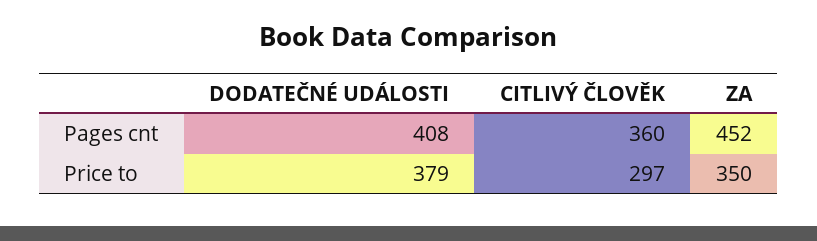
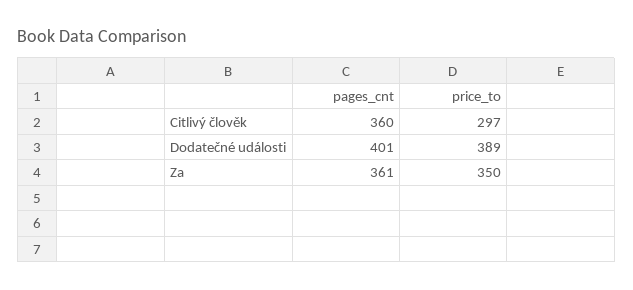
  {
    "DODATEČNÉ UDÁLOSTI": {
-     "Pages cnt": 408,
+     "Pages cnt": 401,
-     "Price to": 379
+     "Price to": 389
    },
    "CITLIVÝ ČLOVĚK": {
      "Pages cnt": 360,
      "Price to": 297
    },
    "ZA": {
-     "Pages cnt": 452,
+     "Pages cnt": 361,
      "Price to": 350
    }
  }

